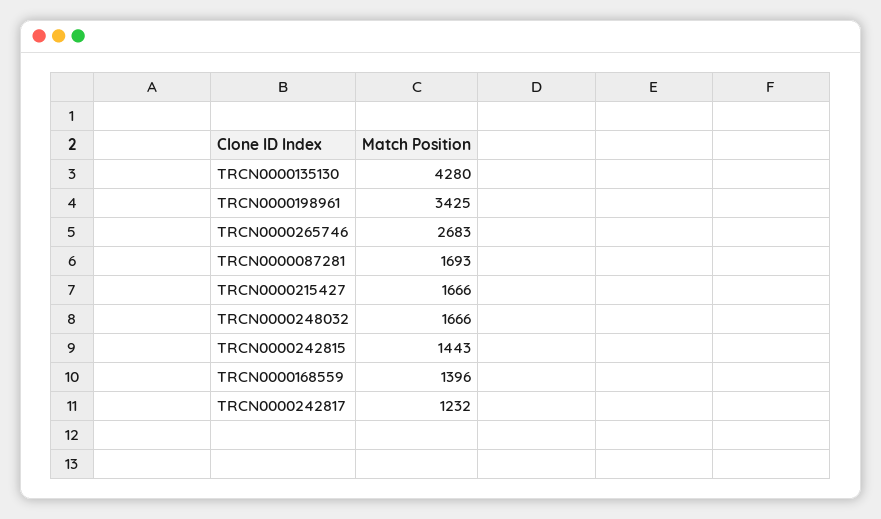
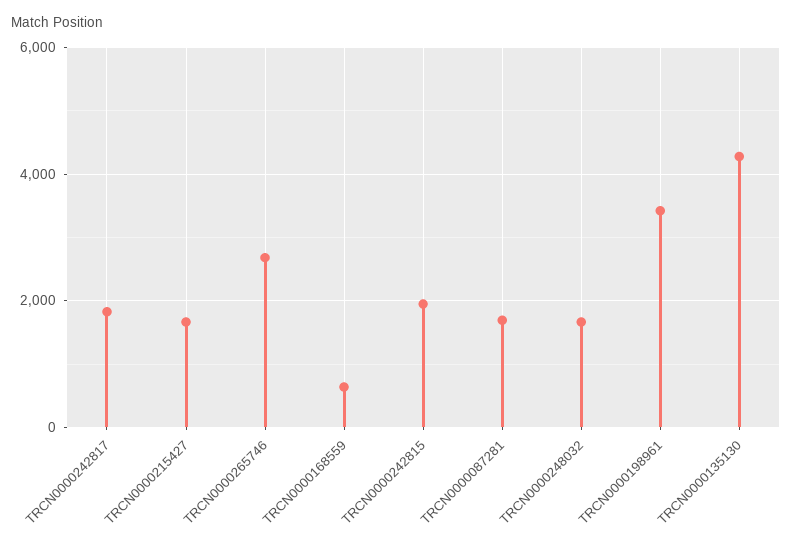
  {
    "TRCN0000135130": 4280,
    "TRCN0000198961": 3425,
    "TRCN0000265746": 2683,
    "TRCN0000087281": 1693,
    "TRCN0000215427": 1666,
    "TRCN0000248032": 1666,
-   "TRCN0000242815": 1443,
+   "TRCN0000242815": 2000,
-   "TRCN0000168559": 1396,
+   "TRCN0000168559": 600,
-   "TRCN0000242817": 1232
+   "TRCN0000242817": 1800
  }

